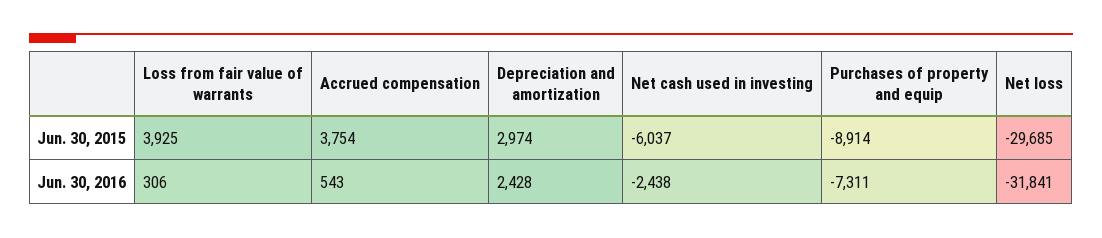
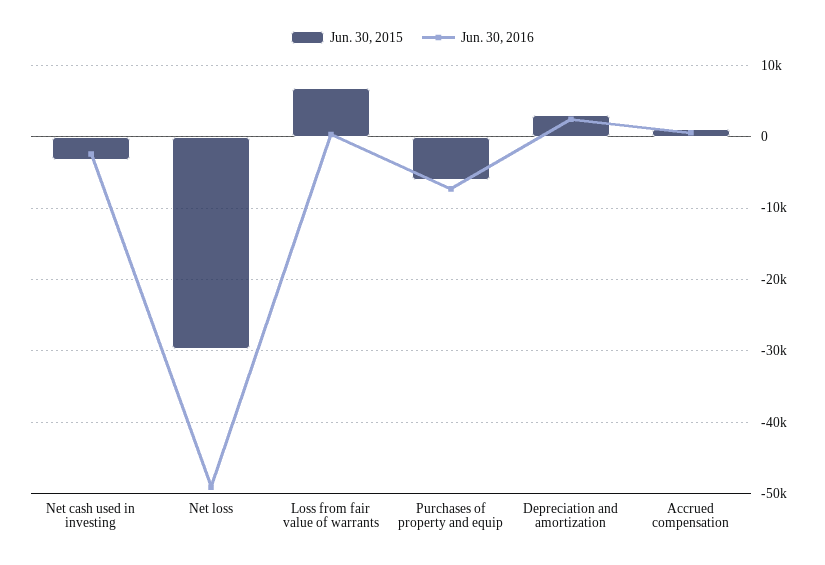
  {
    "Jun. 30, 2015": {
-     "Loss from fair value of warrants": 3925,
+     "Loss from fair value of warrants": 7000,
-     "Accrued compensation": 3754,
+     "Accrued compensation": 1000,
      "Depreciation and amortization": 2974,
-     "Net cash used in investing": -6037,
+     "Net cash used in investing": -3000,
-     "Purchases of property and equip": -8914,
+     "Purchases of property and equip": -6000,
      "Net loss": -29685
    },
    "Jun. 30, 2016": {
      "Loss from fair value of warrants": 306,
      "Accrued compensation": 543,
      "Depreciation and amortization": 2428,
      "Net cash used in investing": -2438,
      "Purchases of property and equip": -7311,
-     "Net loss": -31841
+     "Net loss": -49000
    }
  }

